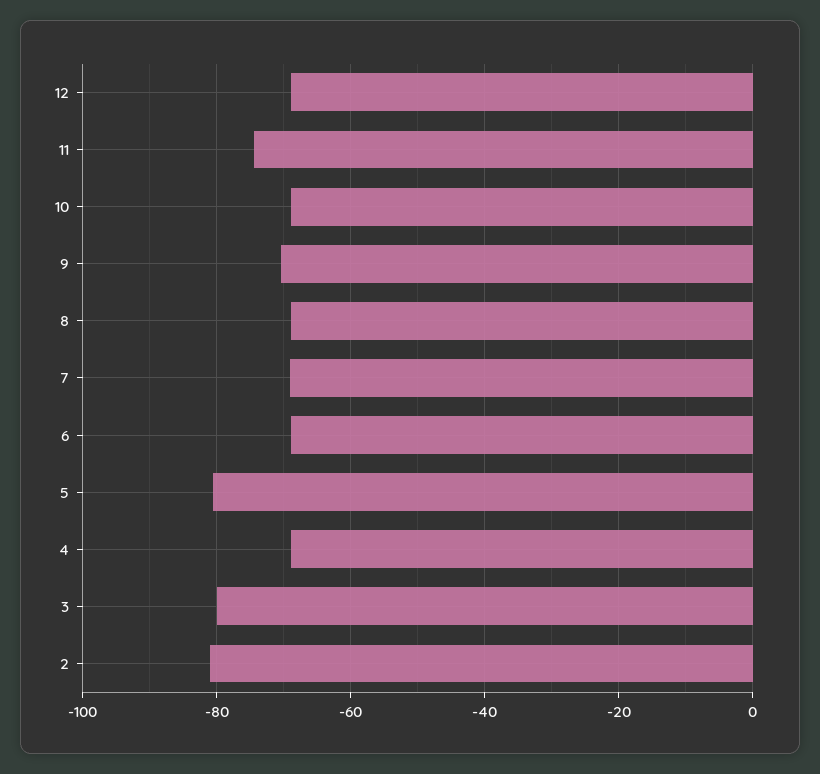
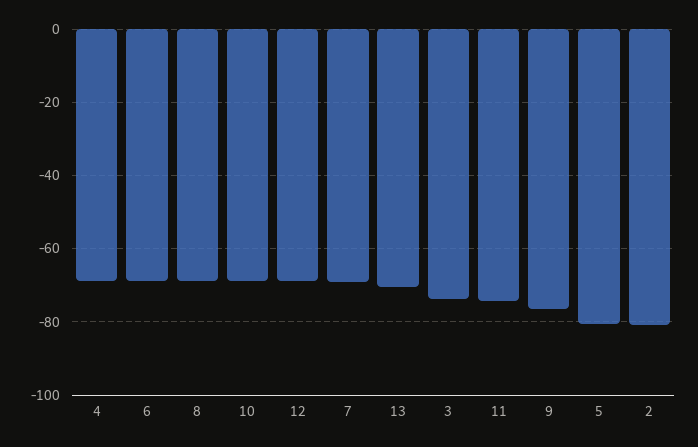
  {
    "12": -68,
    "11": -74,
    "10": -68,
-   "9": -70,
+   "9": -76,
    "8": -68,
    "7": -70,
    "6": -68,
    "5": -80,
    "4": -68,
-   "3": -80,
+   "3": -74,
-   "2": -80
+   "2": -80,
+   "13": -70
  }

